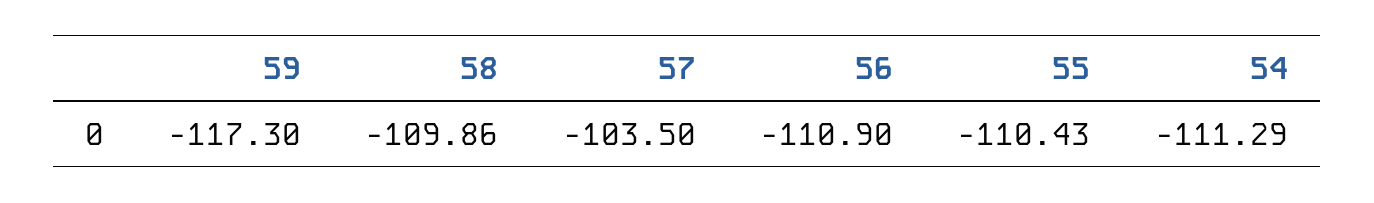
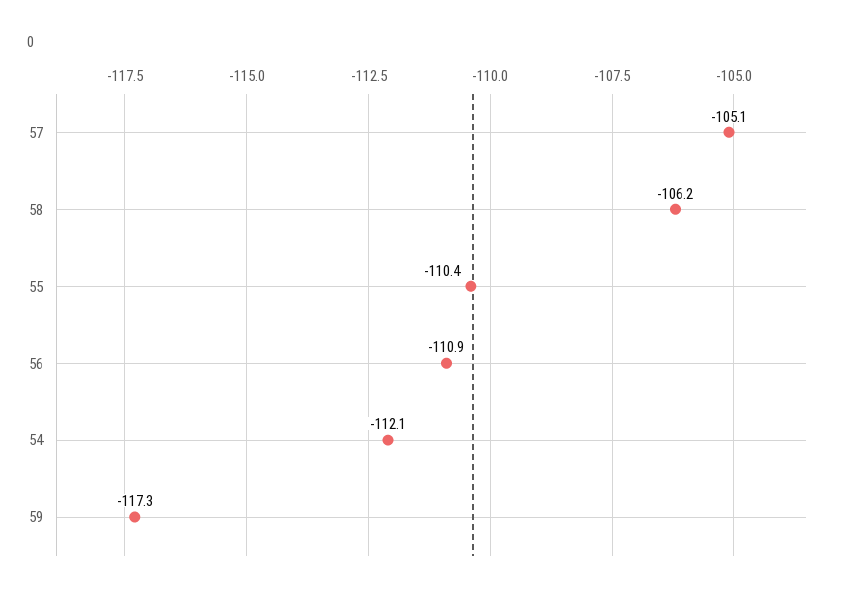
  {
    "59": -117.3,
-   "58": -109.86,
+   "58": -106.2,
-   "57": -103.5,
+   "57": -105.1,
    "56": -110.9,
    "55": -110.43,
-   "54": -111.29
+   "54": -112.1
  }

